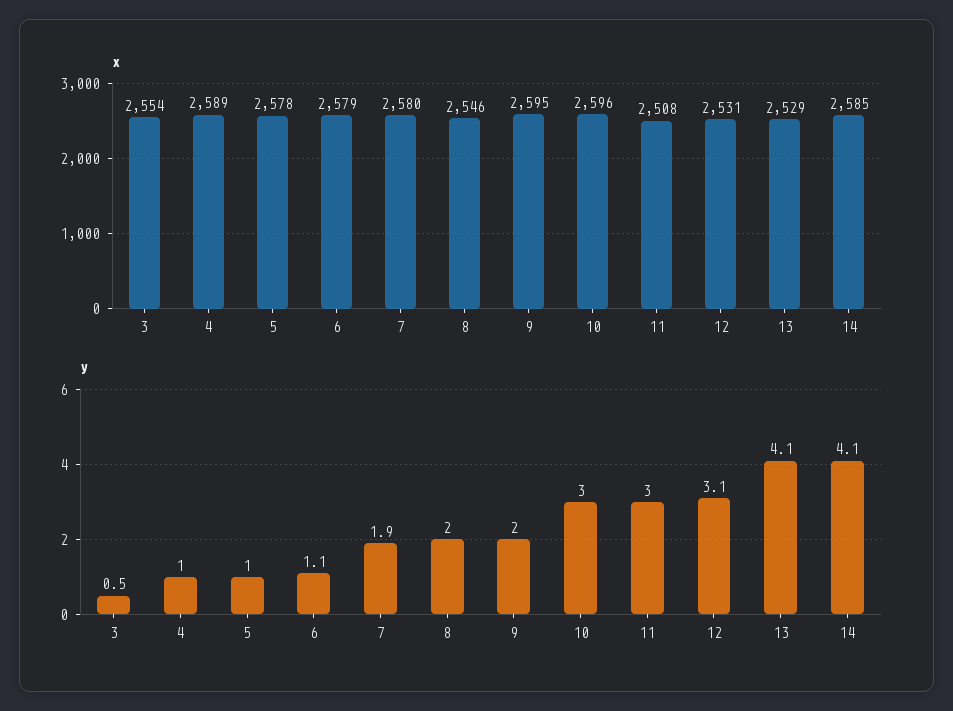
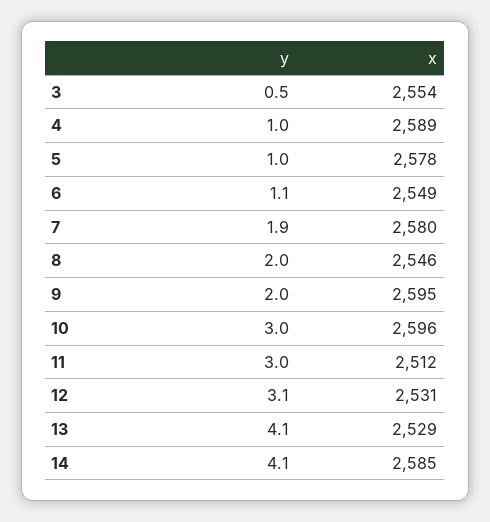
  {
    "x": {
      "3": 2554,
      "4": 2589,
      "5": 2578,
-     "6": 2579,
+     "6": 2549,
      "7": 2580,
      "8": 2546,
      "9": 2595,
      "10": 2596,
-     "11": 2508,
+     "11": 2512,
      "12": 2531,
      "13": 2529,
      "14": 2585
    },
    "y": {
      "3": 0.5,
      "4": 1,
      "5": 1,
      "6": 1.1,
      "7": 1.9,
      "8": 2,
      "9": 2,
      "10": 3,
      "11": 3,
      "12": 3.1,
      "13": 4.1,
      "14": 4.1
    }
  }

